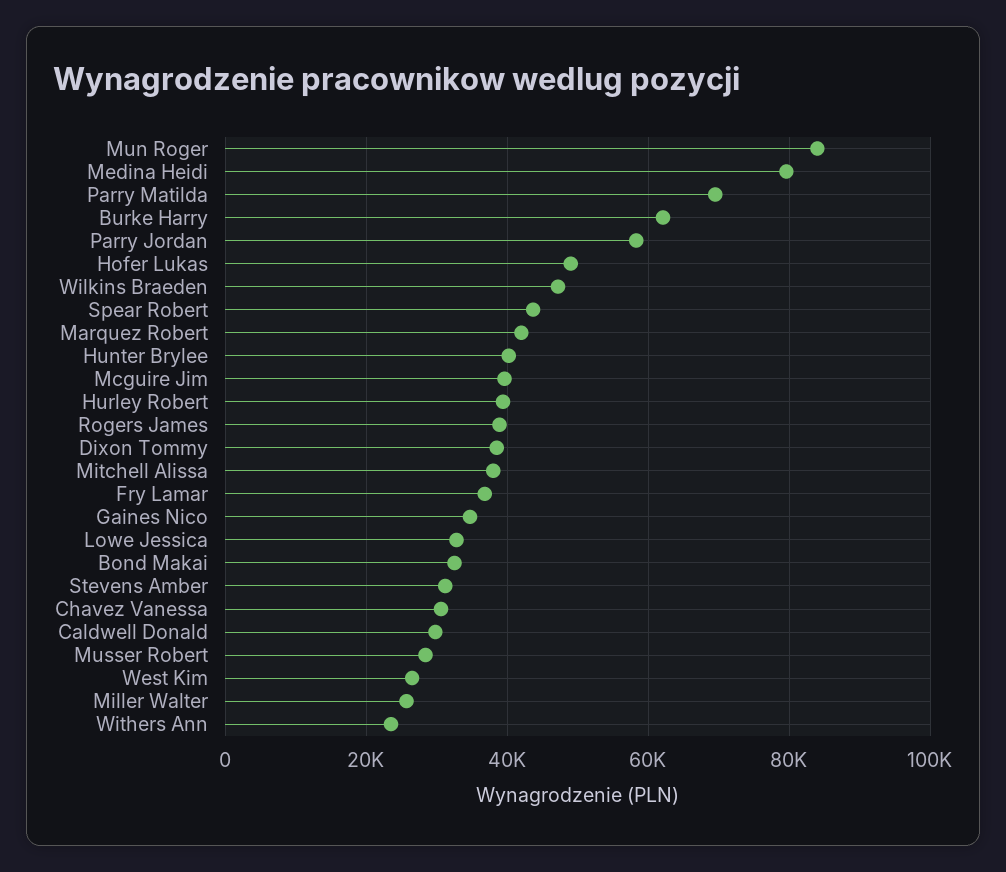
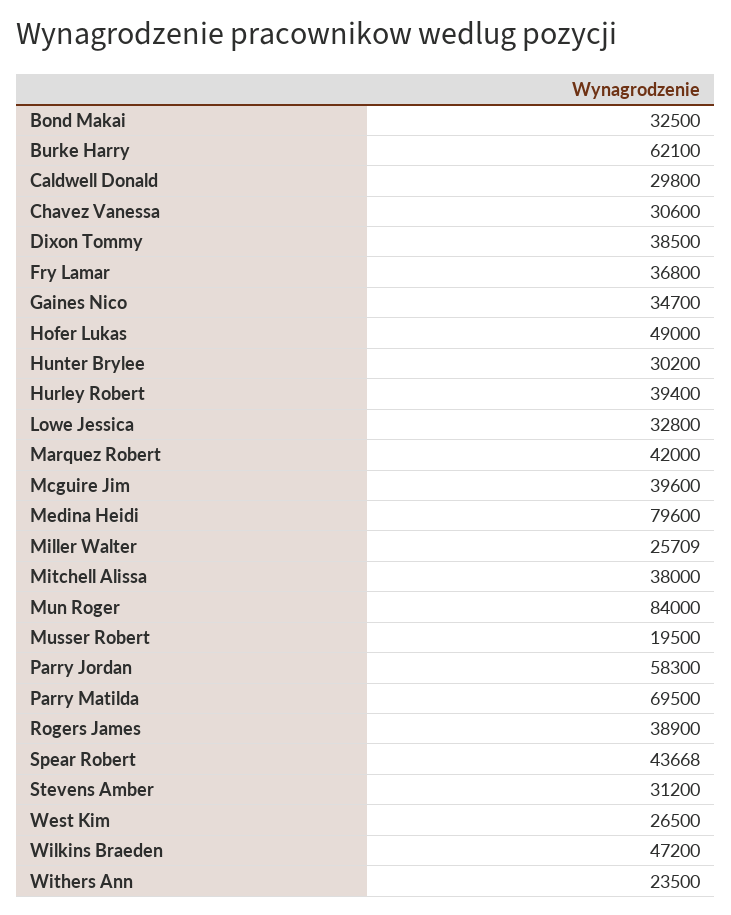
  {
    "Mun Roger": 84000,
    "Medina Heidi": 79600,
    "Parry Matilda": 69500,
    "Burke Harry": 62100,
    "Parry Jordan": 58300,
    "Hofer Lukas": 49000,
    "Wilkins Braeden": 47200,
    "Spear Robert": 43668,
    "Marquez Robert": 42000,
-   "Hunter Brylee": 40000,
+   "Hunter Brylee": 30200,
    "Mcguire Jim": 39600,
    "Hurley Robert": 39400,
    "Rogers James": 38900,
    "Dixon Tommy": 38500,
    "Mitchell Alissa": 38000,
    "Fry Lamar": 36800,
    "Gaines Nico": 34700,
    "Lowe Jessica": 32800,
    "Bond Makai": 32500,
    "Stevens Amber": 31200,
    "Chavez Vanessa": 30600,
    "Caldwell Donald": 29800,
-   "Musser Robert": 28000,
+   "Musser Robert": 19500,
    "West Kim": 26500,
    "Miller Walter": 25709,
    "Withers Ann": 23500
  }

